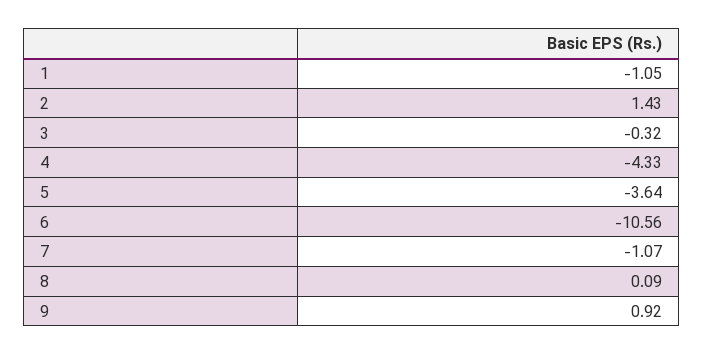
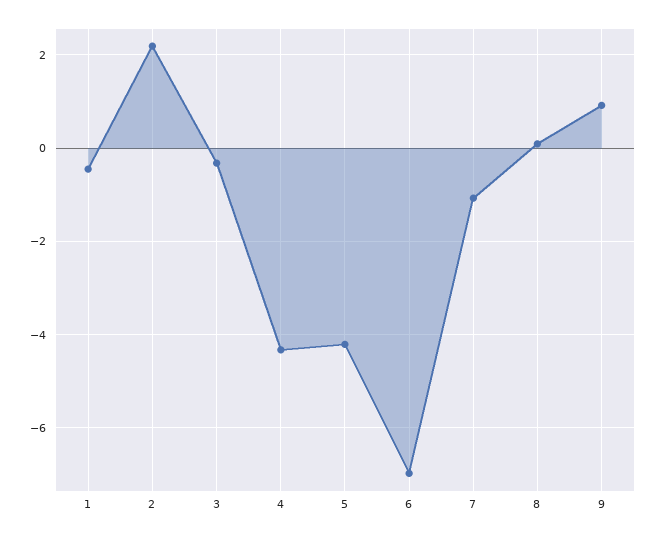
  {
-   "1": -1.05,
+   "1": -0.4,
-   "2": 1.43,
+   "2": 2.2,
    "3": -0.32,
    "4": -4.33,
-   "5": -3.64,
+   "5": -4.2,
-   "6": -10.56,
+   "6": -7,
    "7": -1.07,
    "8": 0.09,
    "9": 0.92
  }

